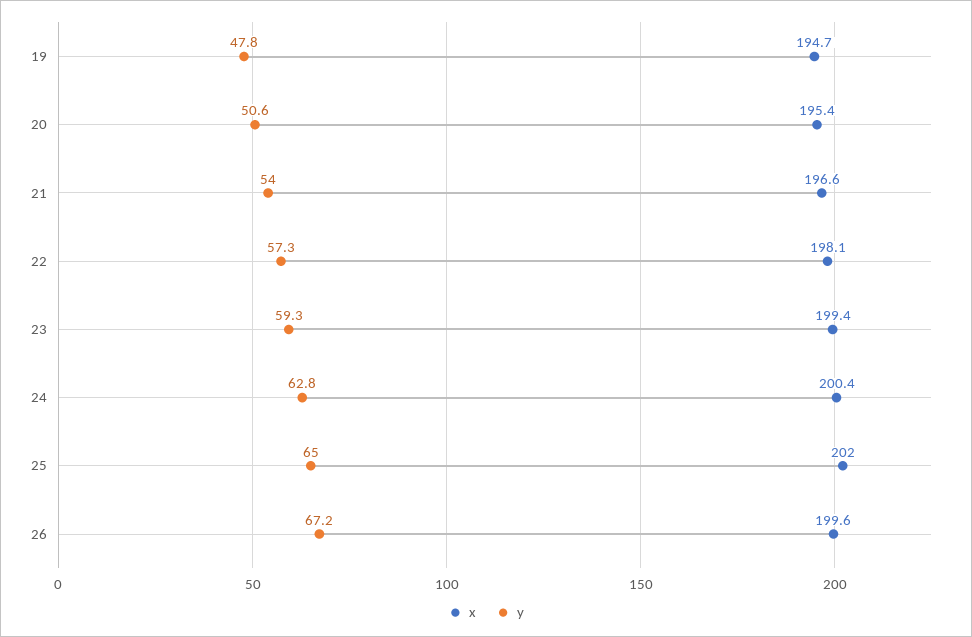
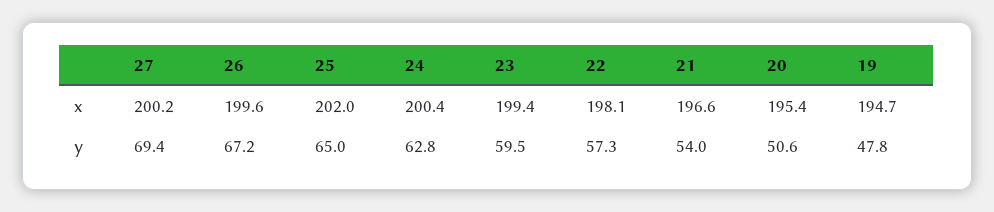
  {
    "x": {
      "19": 194.7,
      "20": 195.4,
      "21": 196.6,
      "22": 198.1,
      "23": 199.4,
      "24": 200.4,
      "25": 202,
-     "26": 199.6
+     "26": 199.6,
+     "27": 200.2
    },
    "y": {
      "19": 47.8,
      "20": 50.6,
      "21": 54,
      "22": 57.3,
-     "23": 59.3,
+     "23": 59.5,
      "24": 62.8,
      "25": 65,
-     "26": 67.2
+     "26": 67.2,
+     "27": 69.4
    }
  }

